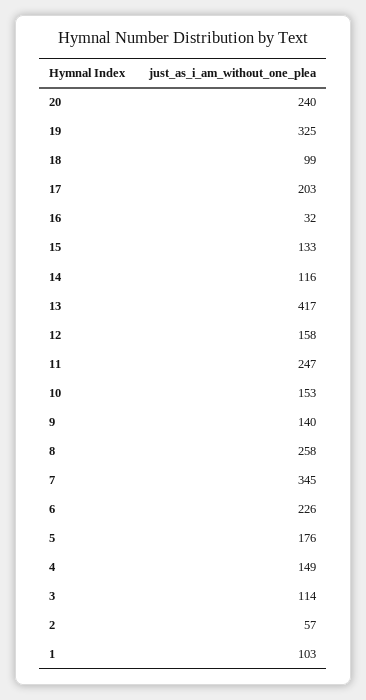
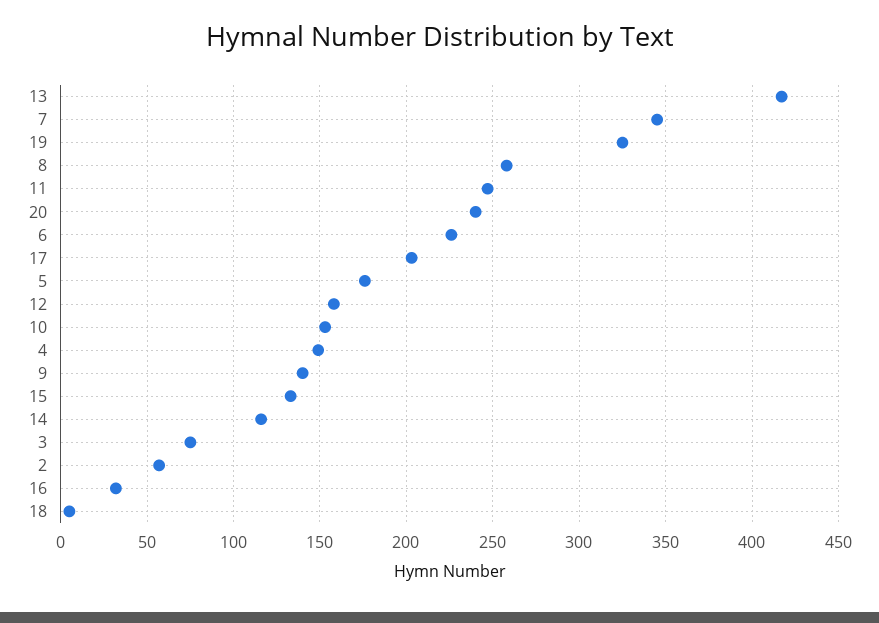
  {
    "20": 240,
    "19": 325,
-   "18": 99,
+   "18": 5,
    "17": 203,
    "16": 32,
    "15": 133,
    "14": 116,
    "13": 417,
    "12": 158,
    "11": 247,
    "10": 153,
    "9": 140,
    "8": 258,
    "7": 345,
    "6": 226,
    "5": 176,
    "4": 149,
-   "3": 114,
+   "3": 75,
-   "2": 57,
+   "2": 57
-   "1": 103
  }

